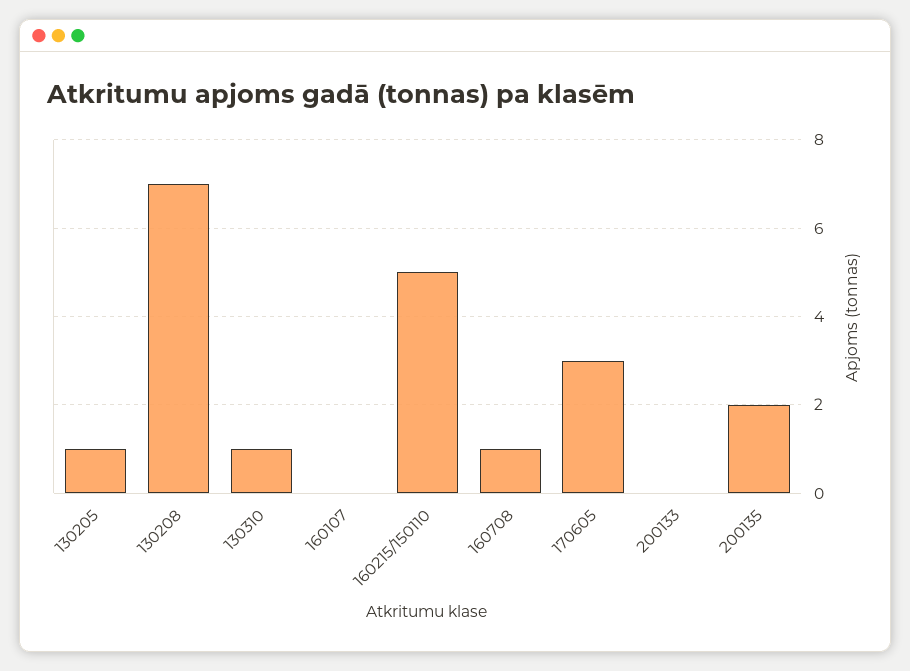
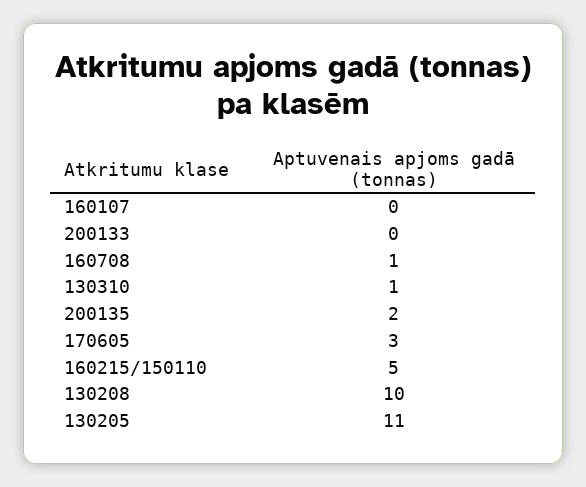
  {
-   "130205": 1,
+   "130205": 11,
-   "130208": 7,
+   "130208": 10,
    "130310": 1,
    "160107": 0,
    "160215/150110": 5,
    "160708": 1,
    "170605": 3,
    "200133": 0,
    "200135": 2
  }

